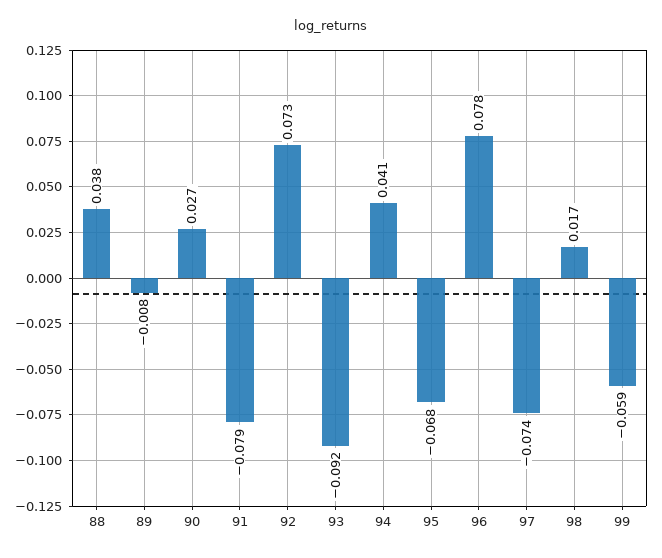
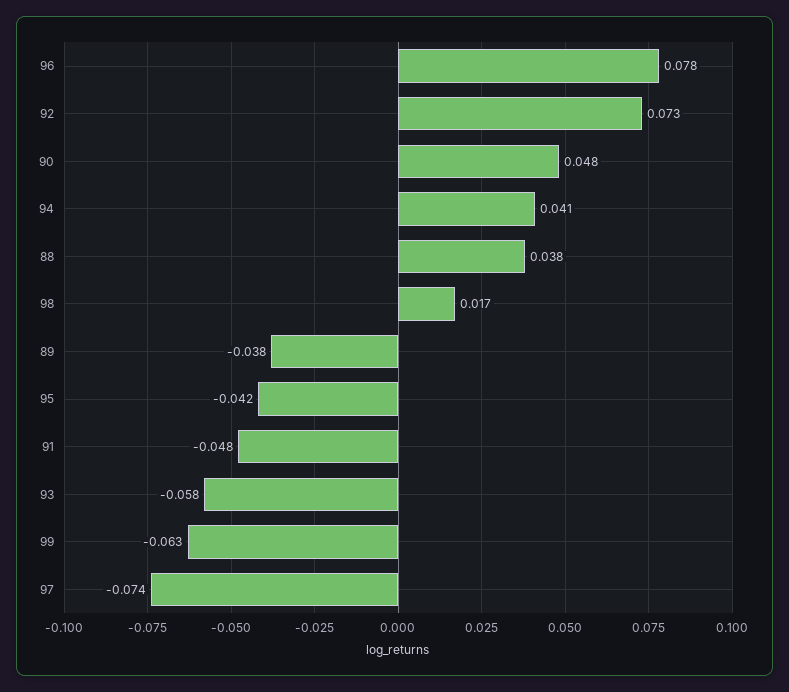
  {
    "88": 0.038,
-   "89": -0.008,
+   "89": -0.038,
-   "90": 0.027,
+   "90": 0.048,
-   "91": -0.079,
+   "91": -0.048,
    "92": 0.073,
-   "93": -0.092,
+   "93": -0.058,
    "94": 0.041,
-   "95": -0.068,
+   "95": -0.042,
    "96": 0.078,
    "97": -0.074,
    "98": 0.017,
-   "99": -0.059
+   "99": -0.063
  }

